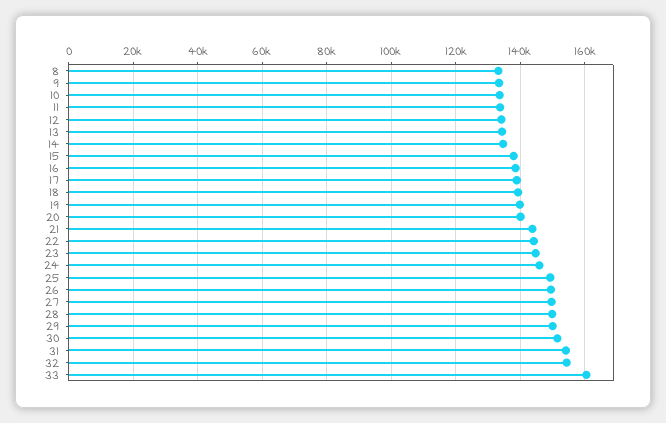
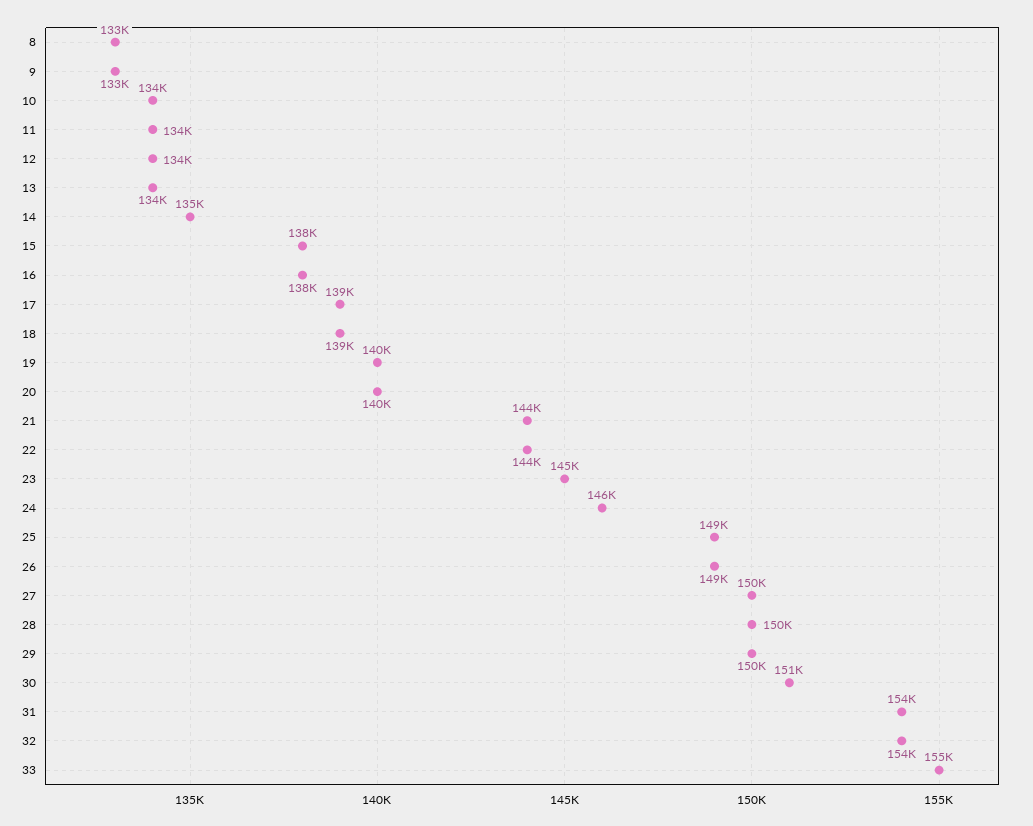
  {
    "8": 133000,
    "9": 133000,
    "10": 134000,
    "11": 134000,
    "12": 134000,
    "13": 134000,
    "14": 135000,
    "15": 138000,
    "16": 138000,
    "17": 139000,
    "18": 139000,
    "19": 140000,
    "20": 140000,
    "21": 144000,
    "22": 144000,
    "23": 145000,
    "24": 146000,
    "25": 149000,
    "26": 149000,
    "27": 150000,
    "28": 150000,
    "29": 150000,
    "30": 151000,
    "31": 154000,
    "32": 154000,
-   "33": 160000
+   "33": 155000
  }

